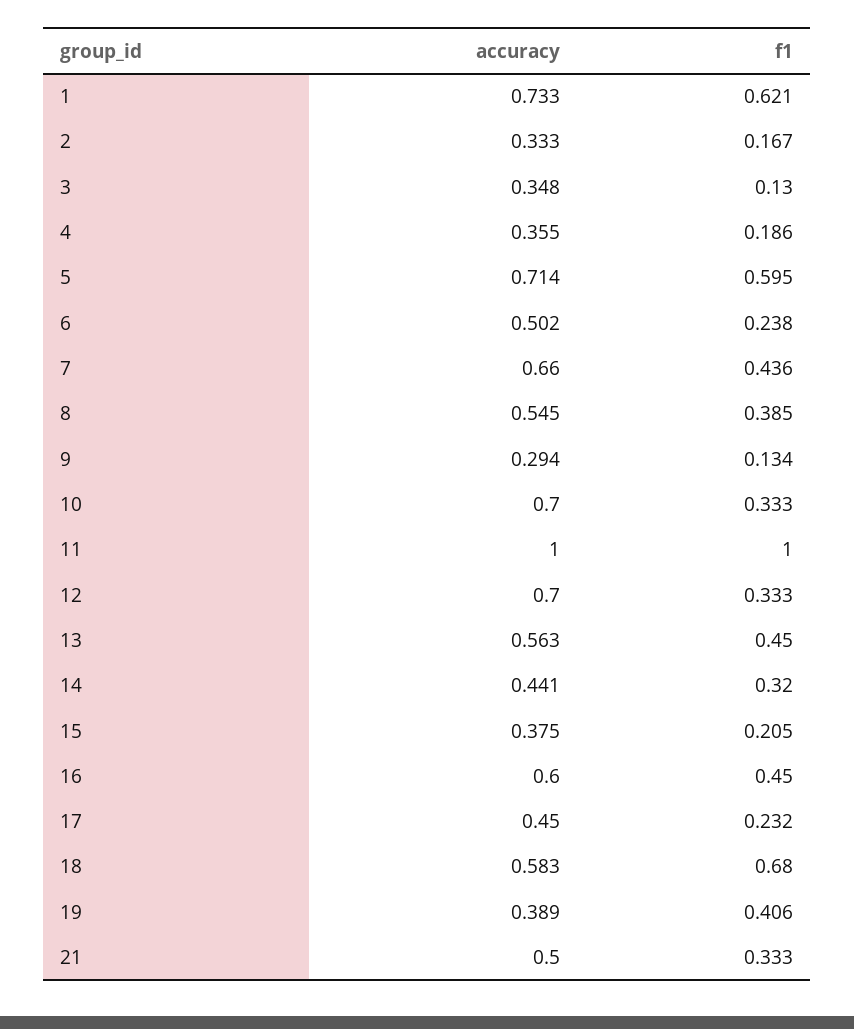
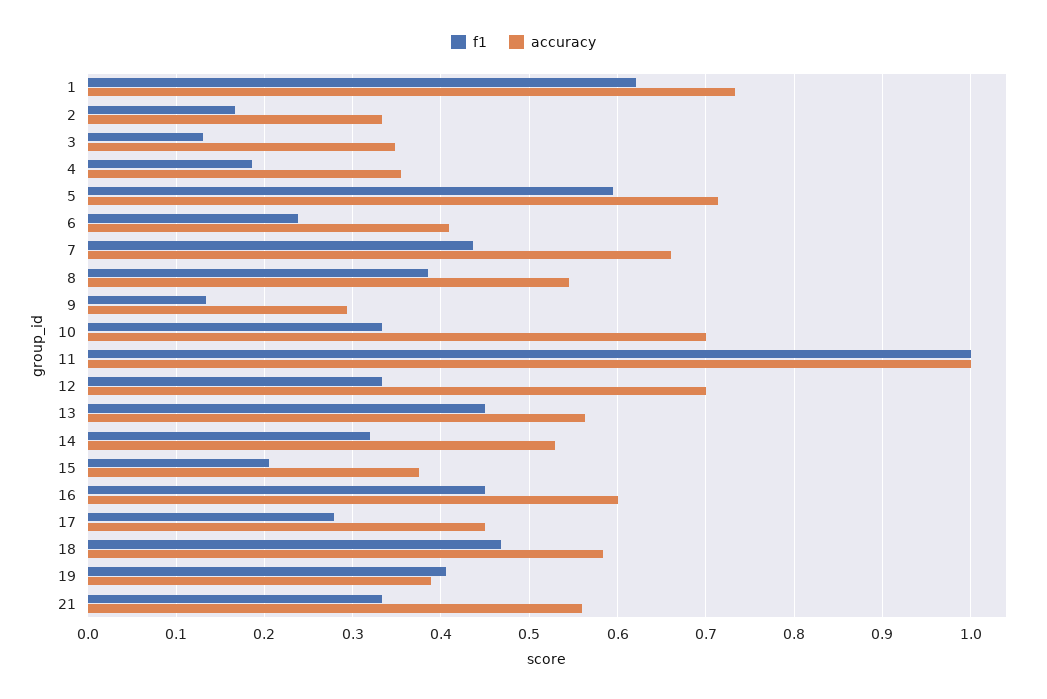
  {
    "accuracy": {
      "1": 0.733,
      "2": 0.333,
      "3": 0.348,
      "4": 0.355,
      "5": 0.714,
-     "6": 0.502,
+     "6": 0.41,
      "7": 0.66,
      "8": 0.545,
      "9": 0.294,
      "10": 0.7,
      "11": 1,
      "12": 0.7,
      "13": 0.563,
-     "14": 0.441,
+     "14": 0.53,
      "15": 0.375,
      "16": 0.6,
      "17": 0.45,
      "18": 0.583,
      "19": 0.389,
-     "21": 0.5
+     "21": 0.56
    },
    "f1": {
      "1": 0.621,
      "2": 0.167,
      "3": 0.13,
      "4": 0.186,
      "5": 0.595,
      "6": 0.238,
      "7": 0.436,
      "8": 0.385,
      "9": 0.134,
      "10": 0.333,
      "11": 1,
      "12": 0.333,
      "13": 0.45,
      "14": 0.32,
      "15": 0.205,
      "16": 0.45,
-     "17": 0.232,
+     "17": 0.28,
-     "18": 0.68,
+     "18": 0.47,
      "19": 0.406,
      "21": 0.333
    }
  }

